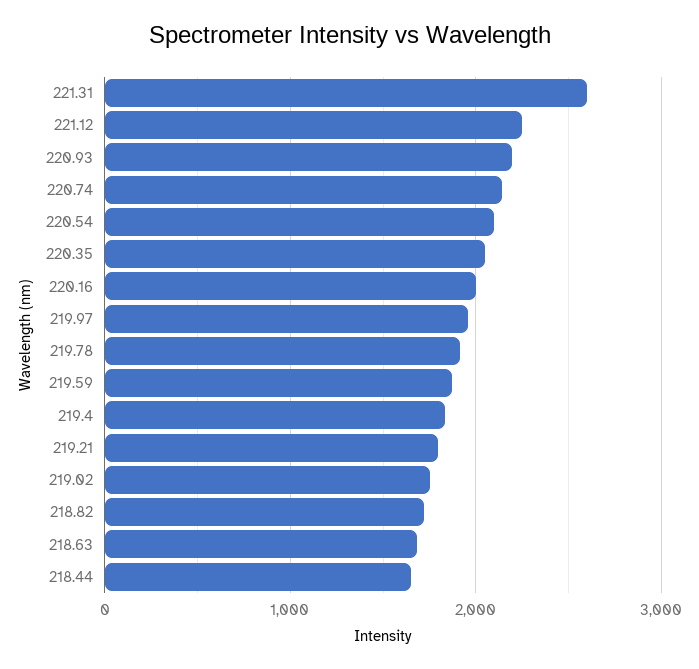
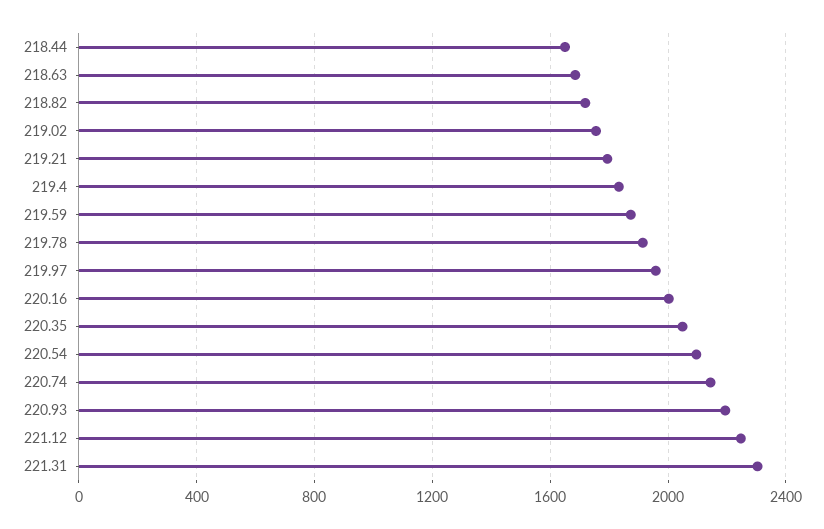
  {
-   "221.31": 2600,
+   "221.31": 2300,
    "221.12": 2250,
    "220.93": 2200,
    "220.74": 2150,
    "220.54": 2100,
    "220.35": 2050,
    "220.16": 2000,
    "219.97": 1950,
    "219.78": 1900,
    "219.59": 1850,
    "219.4": 1850,
    "219.21": 1800,
    "219.02": 1750,
    "218.82": 1700,
    "218.63": 1700,
    "218.44": 1650
  }

